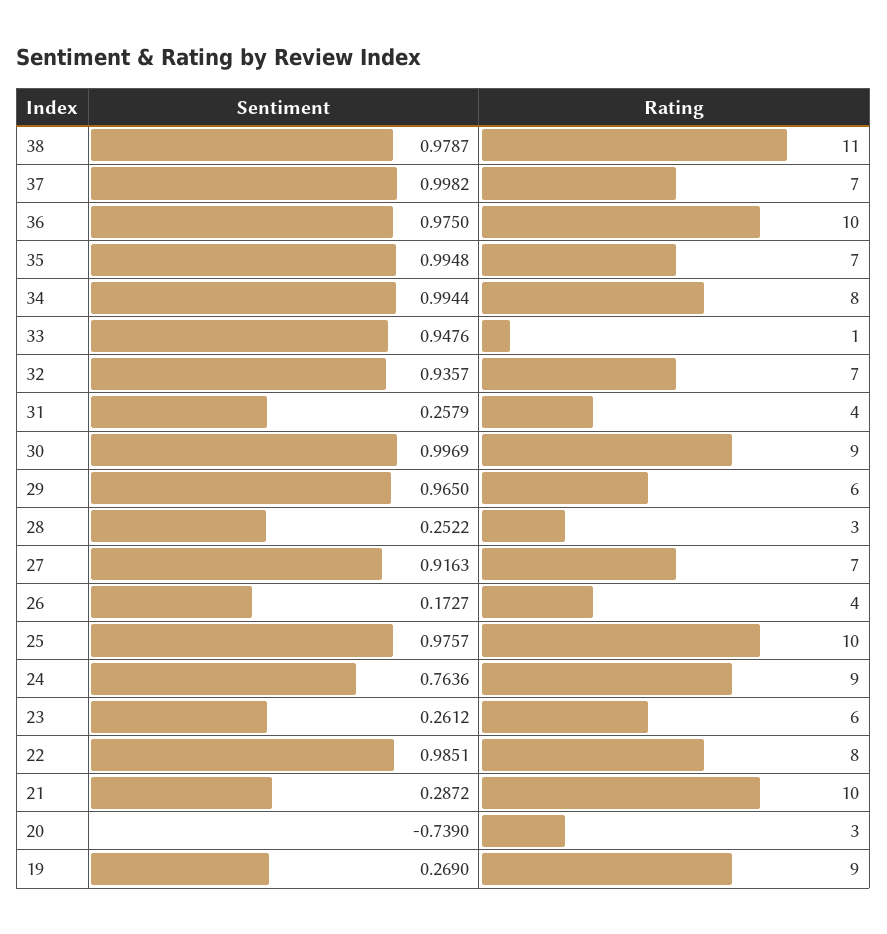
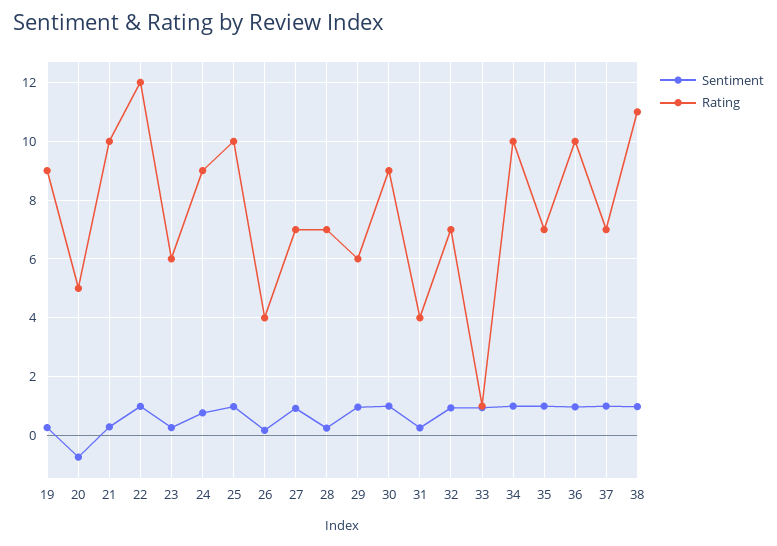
  {
    "Sentiment": {
      "38": 0.9787,
      "37": 0.9982,
      "36": 0.975,
      "35": 0.9948,
      "34": 0.9944,
      "33": 0.9476,
      "32": 0.9357,
      "31": 0.2579,
      "30": 0.9969,
      "29": 0.965,
      "28": 0.2522,
      "27": 0.9163,
      "26": 0.1727,
      "25": 0.9757,
      "24": 0.7636,
      "23": 0.2612,
      "22": 0.9851,
      "21": 0.2872,
      "20": -0.739,
      "19": 0.269
    },
    "Rating": {
      "38": 11,
      "37": 7,
      "36": 10,
      "35": 7,
-     "34": 8,
+     "34": 10,
      "33": 1,
      "32": 7,
      "31": 4,
      "30": 9,
      "29": 6,
-     "28": 3,
+     "28": 7,
      "27": 7,
      "26": 4,
      "25": 10,
      "24": 9,
      "23": 6,
-     "22": 8,
+     "22": 12,
      "21": 10,
-     "20": 3,
+     "20": 5,
      "19": 9
    }
  }

